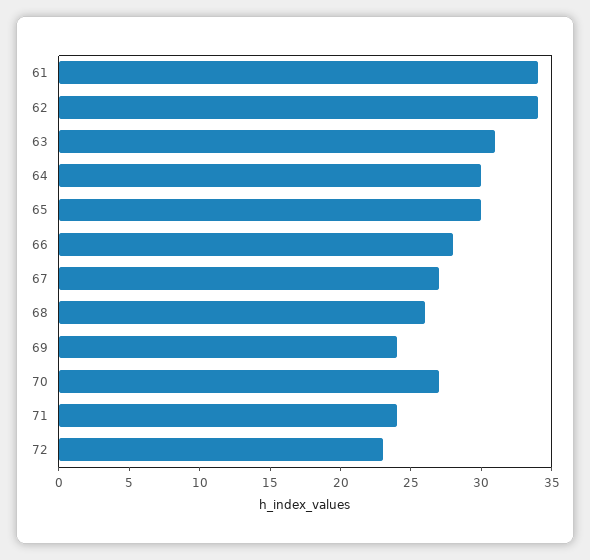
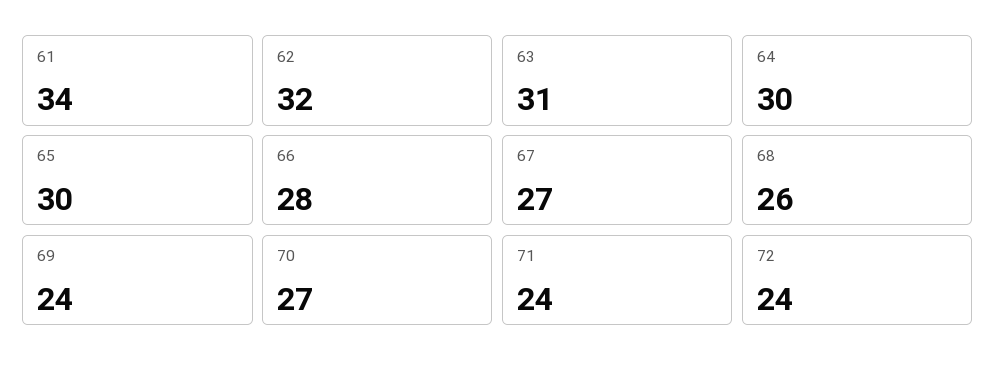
  {
    "61": 34,
-   "62": 34,
+   "62": 32,
    "63": 31,
    "64": 30,
    "65": 30,
    "66": 28,
    "67": 27,
    "68": 26,
    "69": 24,
    "70": 27,
    "71": 24,
-   "72": 23
+   "72": 24
  }

